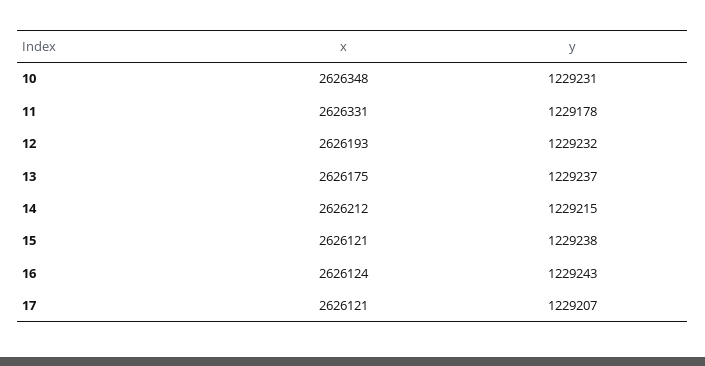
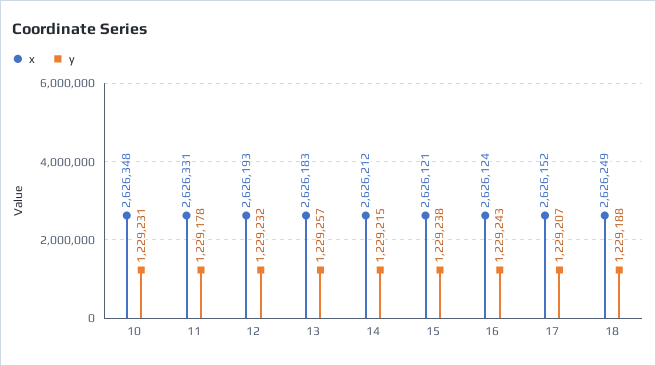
  {
    "x": {
      "10": 2626348,
      "11": 2626331,
      "12": 2626193,
-     "13": 2626175,
+     "13": 2626183,
      "14": 2626212,
      "15": 2626121,
      "16": 2626124,
-     "17": 2626121
+     "17": 2626152,
+     "18": 2626249
    },
    "y": {
      "10": 1229231,
      "11": 1229178,
      "12": 1229232,
-     "13": 1229237,
+     "13": 1229257,
      "14": 1229215,
      "15": 1229238,
      "16": 1229243,
-     "17": 1229207
+     "17": 1229207,
+     "18": 1229188
    }
  }

